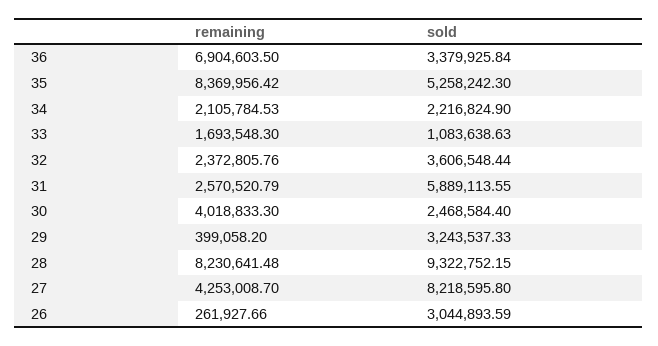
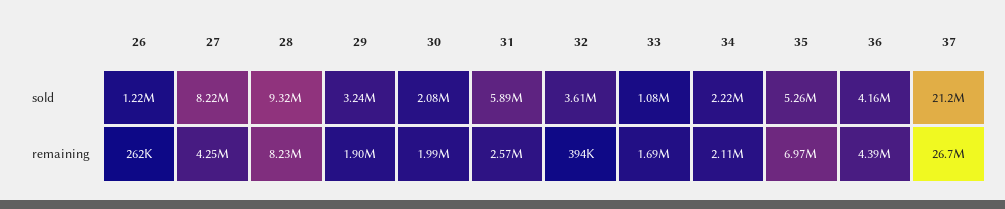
  {
    "remaining": {
-     "36": 6904603.5,
+     "36": 4390000,
-     "35": 8369956.42,
+     "35": 6970000,
      "34": 2105784.53,
      "33": 1693548.3,
-     "32": 2372805.76,
+     "32": 394000,
      "31": 2570520.79,
-     "30": 4018833.3,
+     "30": 1990000,
-     "29": 399058.2,
+     "29": 1900000,
      "28": 8230641.48,
      "27": 4253008.7,
-     "26": 261927.66
+     "26": 261927.66,
+     "37": 26700000
    },
    "sold": {
-     "36": 3379925.84,
+     "36": 4160000,
      "35": 5258242.3,
      "34": 2216824.9,
      "33": 1083638.63,
      "32": 3606548.44,
      "31": 5889113.55,
-     "30": 2468584.4,
+     "30": 2080000,
      "29": 3243537.33,
      "28": 9322752.15,
      "27": 8218595.8,
-     "26": 3044893.59
+     "26": 1220000,
+     "37": 21200000
    }
  }

